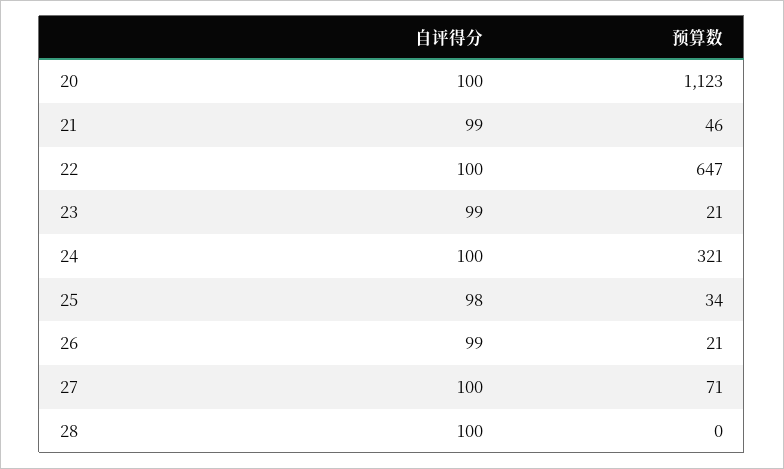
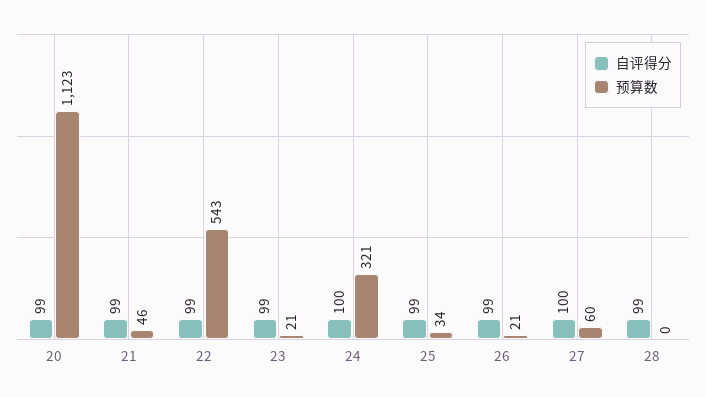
  {
    "自评得分": {
-     "20": 100,
+     "20": 99,
      "21": 99,
-     "22": 100,
+     "22": 99,
      "23": 99,
      "24": 100,
-     "25": 98,
+     "25": 99,
      "26": 99,
      "27": 100,
-     "28": 100
+     "28": 99
    },
    "预算数": {
      "20": 1123,
      "21": 46,
-     "22": 647,
+     "22": 543,
      "23": 21,
      "24": 321,
      "25": 34,
      "26": 21,
-     "27": 71,
+     "27": 60,
      "28": 0
    }
  }

